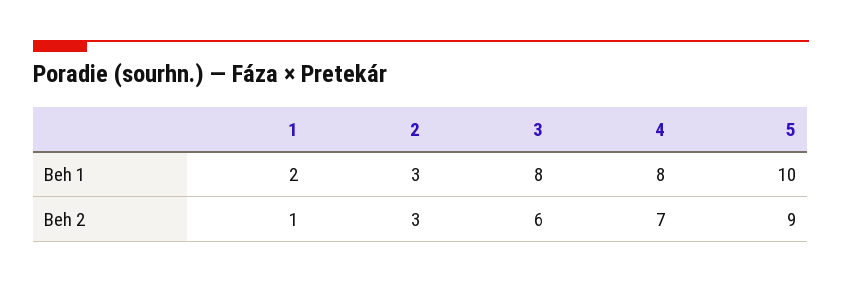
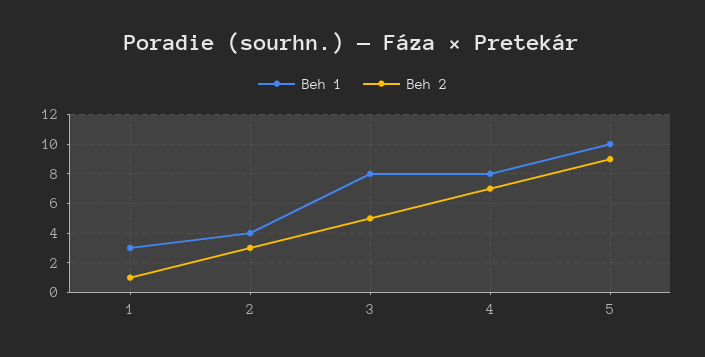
  {
    "Beh 1": {
-     "1": 2,
+     "1": 3,
-     "2": 3,
+     "2": 4,
      "3": 8,
      "4": 8,
      "5": 10
    },
    "Beh 2": {
      "1": 1,
      "2": 3,
-     "3": 6,
+     "3": 5,
      "4": 7,
      "5": 9
    }
  }

